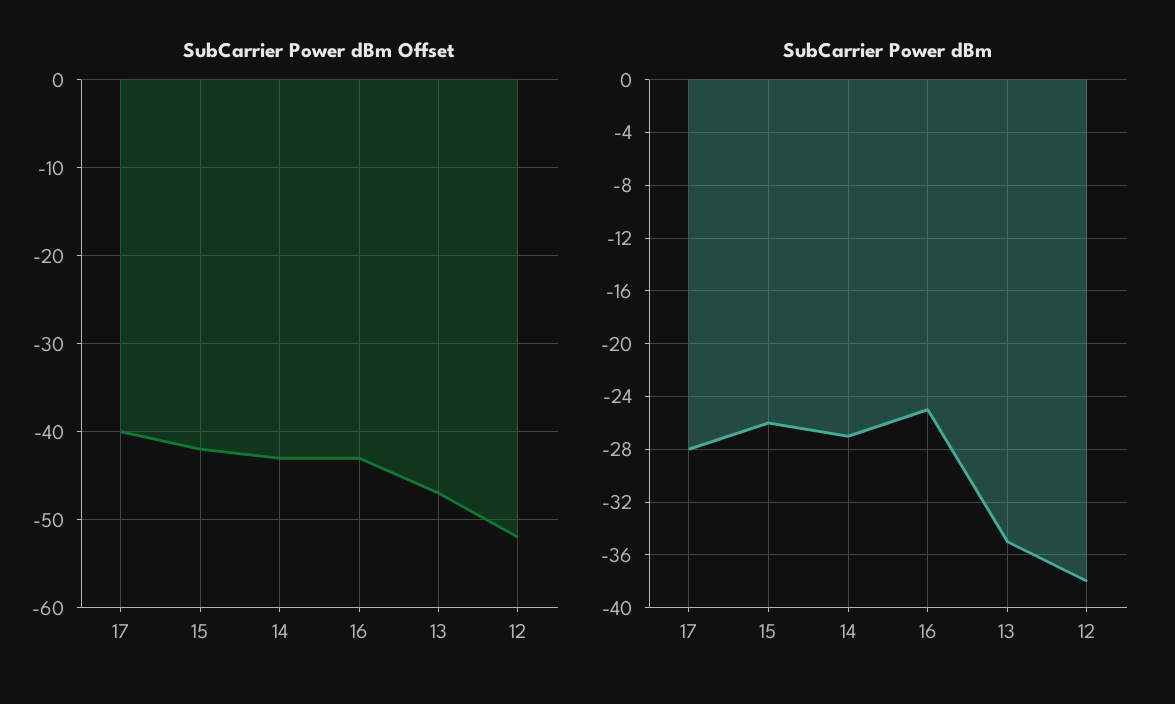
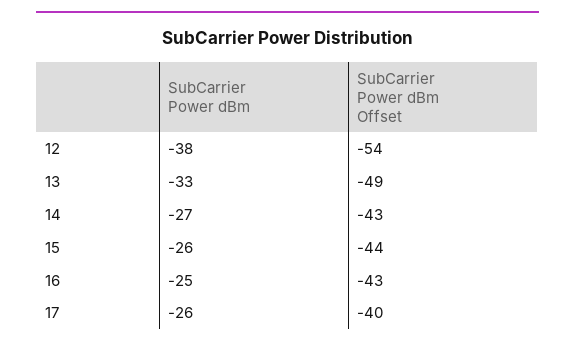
  {
    "SubCarrier Power dBm Offset": {
      "17": -40,
-     "15": -42,
+     "15": -44,
      "14": -43,
      "16": -43,
-     "13": -47,
+     "13": -49,
-     "12": -52
+     "12": -54
    },
    "SubCarrier Power dBm": {
-     "17": -28,
+     "17": -26,
      "15": -26,
      "14": -27,
      "16": -25,
-     "13": -35,
+     "13": -33,
      "12": -38
    }
  }

